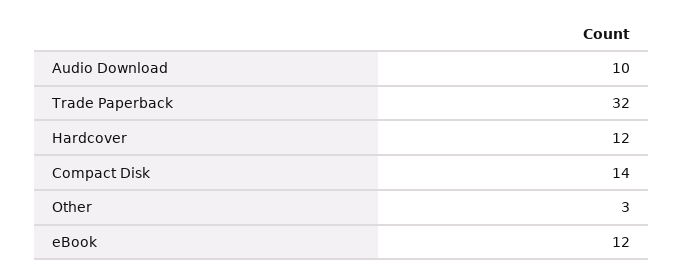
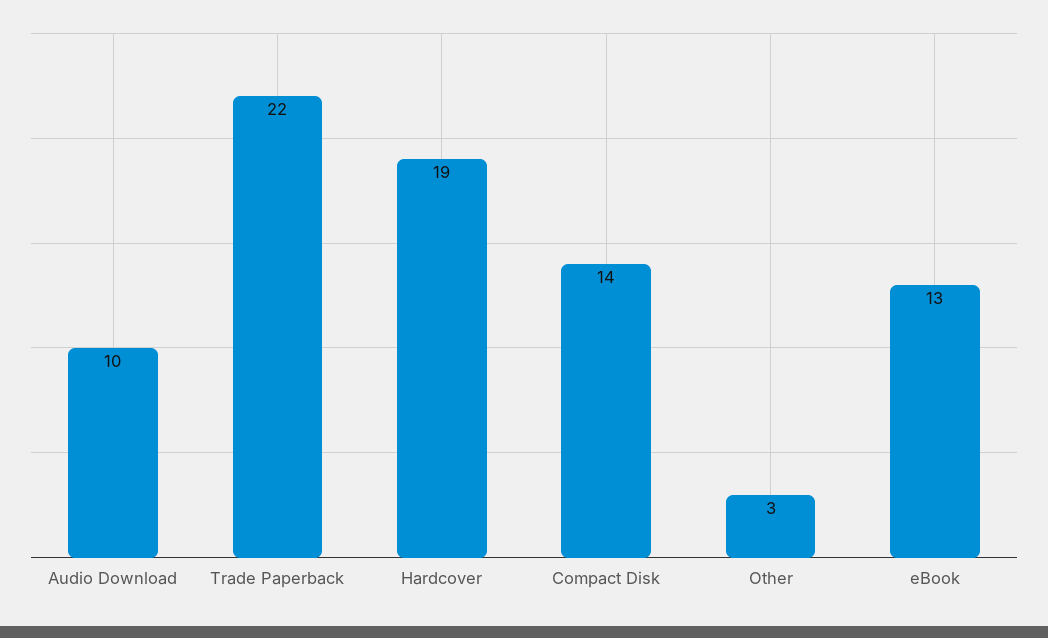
  {
    "Audio Download": 10,
-   "Trade Paperback": 32,
+   "Trade Paperback": 22,
-   "Hardcover": 12,
+   "Hardcover": 19,
    "Compact Disk": 14,
    "Other": 3,
-   "eBook": 12
+   "eBook": 13
  }

